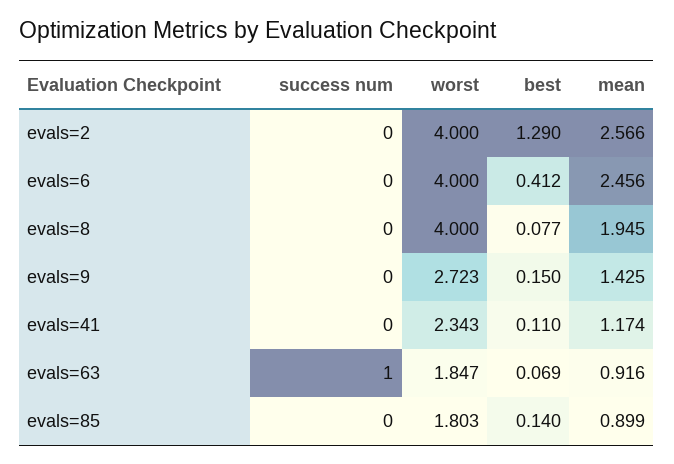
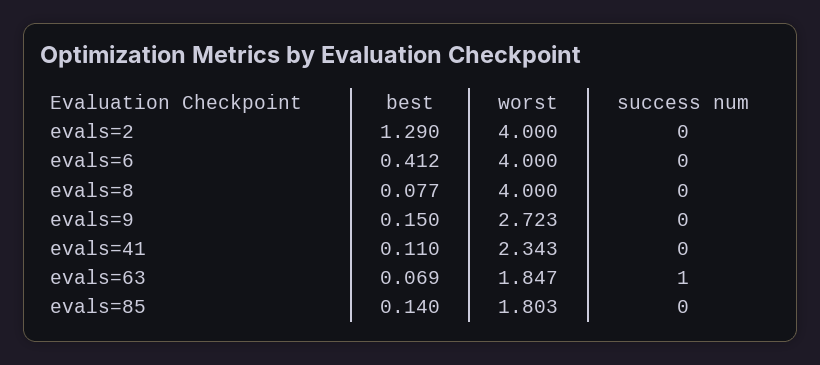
  {
    "success num": {
      "evals=2": 0,
      "evals=6": 0,
      "evals=8": 0,
      "evals=9": 0,
      "evals=41": 0,
      "evals=63": 1,
      "evals=85": 0
    },
    "worst": {
      "evals=2": 4,
      "evals=6": 4,
      "evals=8": 4,
      "evals=9": 2.723,
      "evals=41": 2.343,
      "evals=63": 1.847,
      "evals=85": 1.803
    },
    "best": {
      "evals=2": 1.29,
      "evals=6": 0.412,
      "evals=8": 0.077,
      "evals=9": 0.15,
      "evals=41": 0.11,
      "evals=63": 0.069,
      "evals=85": 0.14
-   },
+   }
-   "mean": {
-     "evals=2": 2.566,
-     "evals=6": 2.456,
-     "evals=8": 1.945,
-     "evals=9": 1.425,
-     "evals=41": 1.174,
-     "evals=63": 0.916,
-     "evals=85": 0.899
-   }
  }

